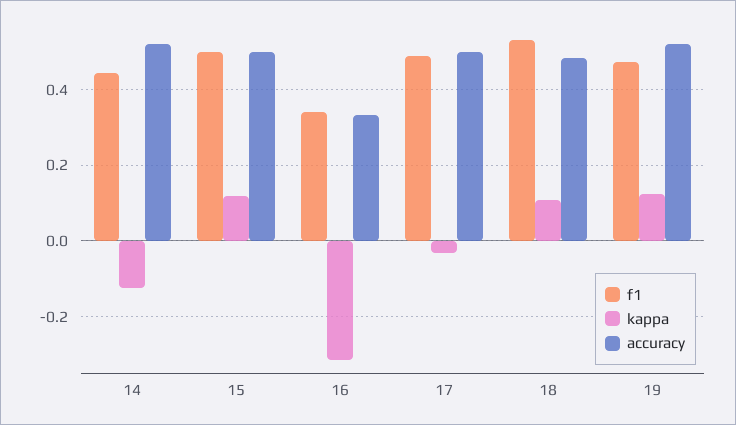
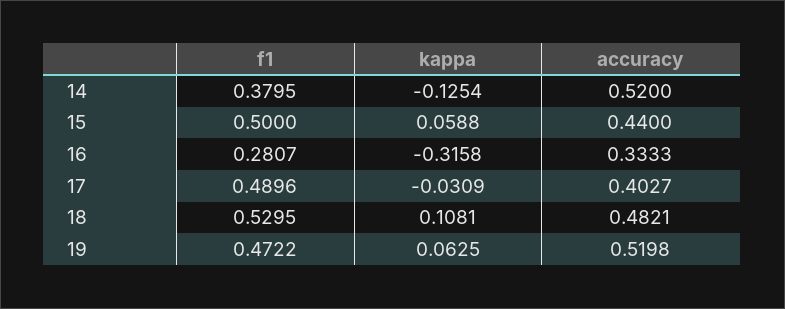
  {
    "f1": {
-     "14": 0.44,
+     "14": 0.3795,
      "15": 0.5,
-     "16": 0.34,
+     "16": 0.2807,
      "17": 0.4896,
      "18": 0.5295,
      "19": 0.4722
    },
    "kappa": {
      "14": -0.1254,
-     "15": 0.12,
+     "15": 0.0588,
      "16": -0.3158,
      "17": -0.0309,
      "18": 0.1081,
-     "19": 0.12
+     "19": 0.0625
    },
    "accuracy": {
      "14": 0.52,
-     "15": 0.5,
+     "15": 0.44,
      "16": 0.3333,
-     "17": 0.5,
+     "17": 0.4027,
      "18": 0.4821,
      "19": 0.5198
    }
  }

